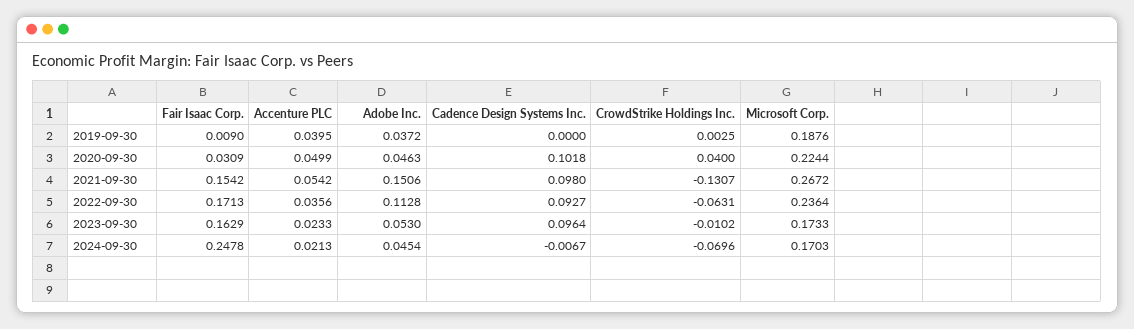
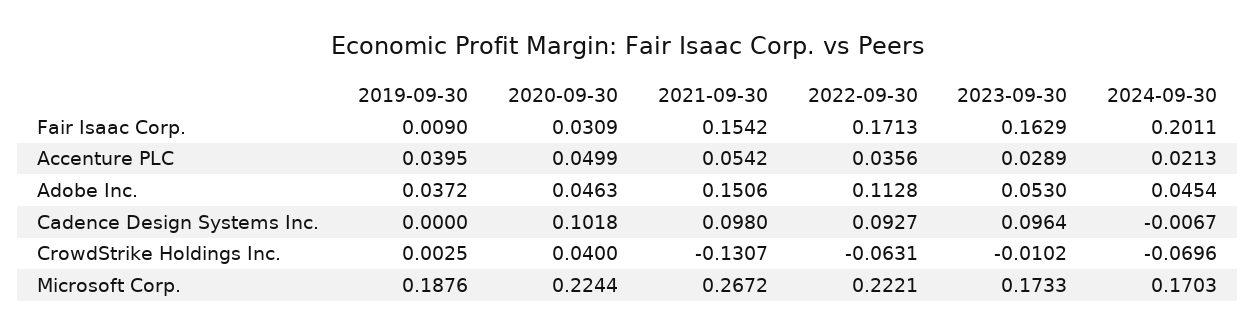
  {
    "Fair Isaac Corp.": {
      "2019-09-30": 0.009,
      "2020-09-30": 0.0309,
      "2021-09-30": 0.1542,
      "2022-09-30": 0.1713,
      "2023-09-30": 0.1629,
-     "2024-09-30": 0.2478
+     "2024-09-30": 0.2011
    },
    "Accenture PLC": {
      "2019-09-30": 0.0395,
      "2020-09-30": 0.0499,
      "2021-09-30": 0.0542,
      "2022-09-30": 0.0356,
-     "2023-09-30": 0.0233,
+     "2023-09-30": 0.0289,
      "2024-09-30": 0.0213
    },
    "Adobe Inc.": {
      "2019-09-30": 0.0372,
      "2020-09-30": 0.0463,
      "2021-09-30": 0.1506,
      "2022-09-30": 0.1128,
      "2023-09-30": 0.053,
      "2024-09-30": 0.0454
    },
    "Cadence Design Systems Inc.": {
      "2019-09-30": 0,
      "2020-09-30": 0.1018,
      "2021-09-30": 0.098,
      "2022-09-30": 0.0927,
      "2023-09-30": 0.0964,
      "2024-09-30": -0.0067
    },
    "CrowdStrike Holdings Inc.": {
      "2019-09-30": 0.0025,
      "2020-09-30": 0.04,
      "2021-09-30": -0.1307,
      "2022-09-30": -0.0631,
      "2023-09-30": -0.0102,
      "2024-09-30": -0.0696
    },
    "Microsoft Corp.": {
      "2019-09-30": 0.1876,
      "2020-09-30": 0.2244,
      "2021-09-30": 0.2672,
-     "2022-09-30": 0.2364,
+     "2022-09-30": 0.2221,
      "2023-09-30": 0.1733,
      "2024-09-30": 0.1703
    }
  }

